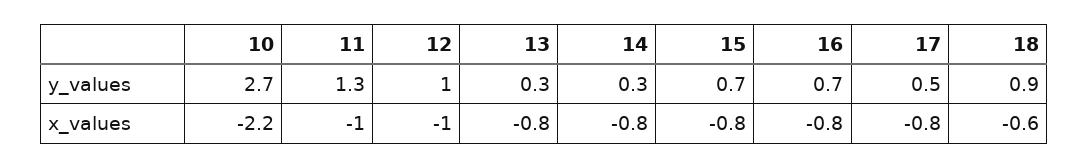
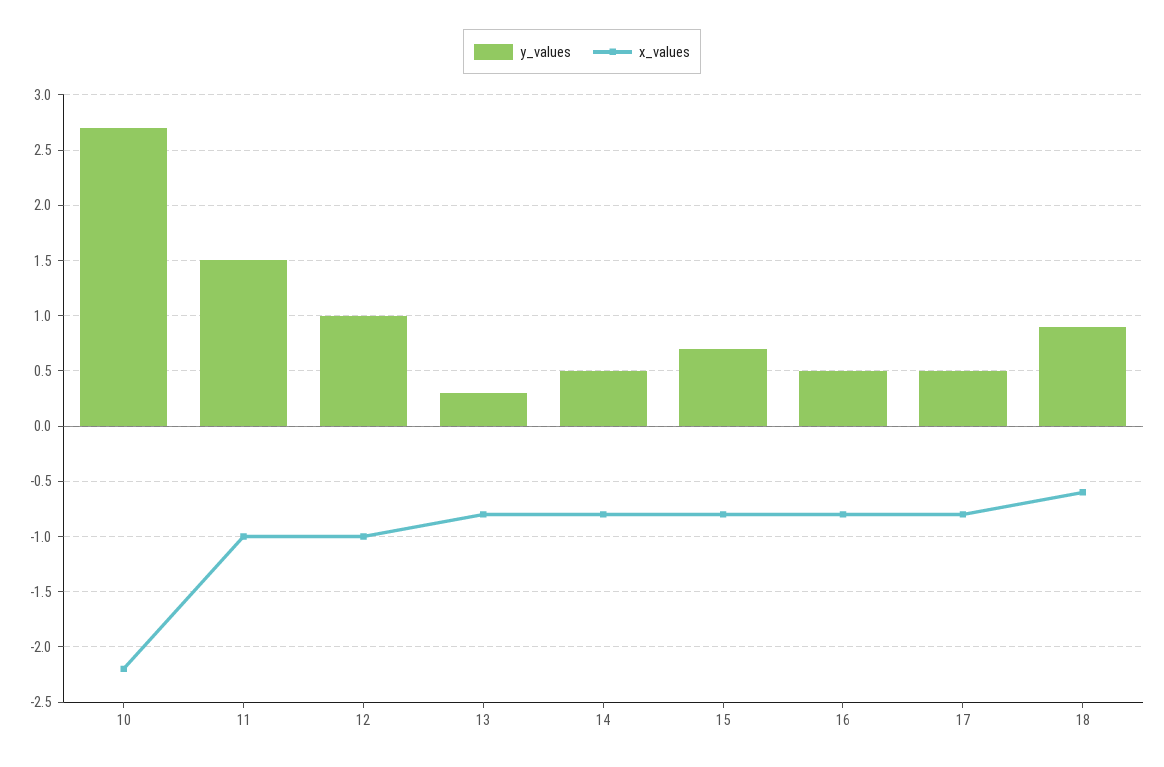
  {
    "y_values": {
      "10": 2.7,
-     "11": 1.3,
+     "11": 1.5,
      "12": 1,
      "13": 0.3,
-     "14": 0.3,
+     "14": 0.5,
      "15": 0.7,
-     "16": 0.7,
+     "16": 0.5,
      "17": 0.5,
      "18": 0.9
    },
    "x_values": {
      "10": -2.2,
      "11": -1,
      "12": -1,
      "13": -0.8,
      "14": -0.8,
      "15": -0.8,
      "16": -0.8,
      "17": -0.8,
      "18": -0.6
    }
  }

